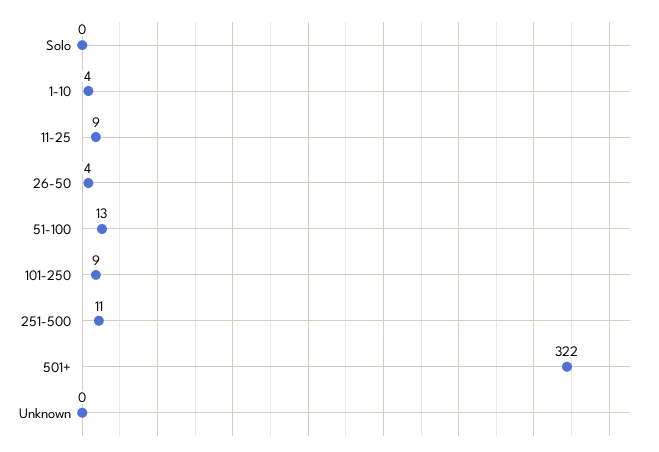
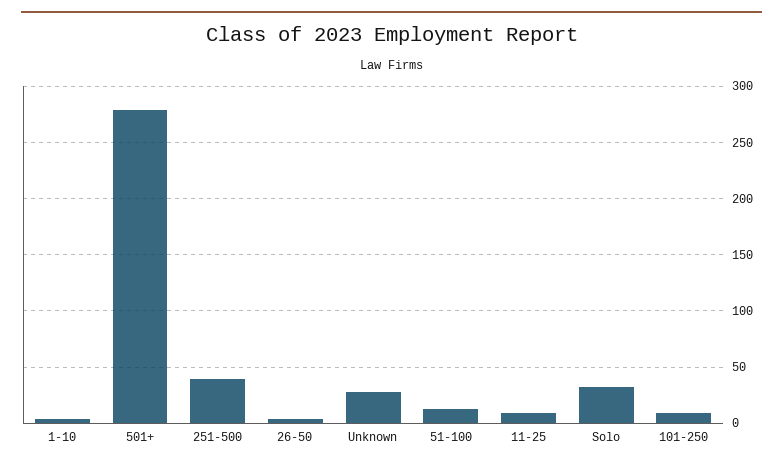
  {
-   "Solo": 0,
+   "Solo": 30,
    "1-10": 4,
    "11-25": 9,
    "26-50": 4,
    "51-100": 13,
    "101-250": 9,
-   "251-500": 11,
+   "251-500": 40,
-   "501+": 322,
+   "501+": 280,
-   "Unknown": 0
+   "Unknown": 30
  }

